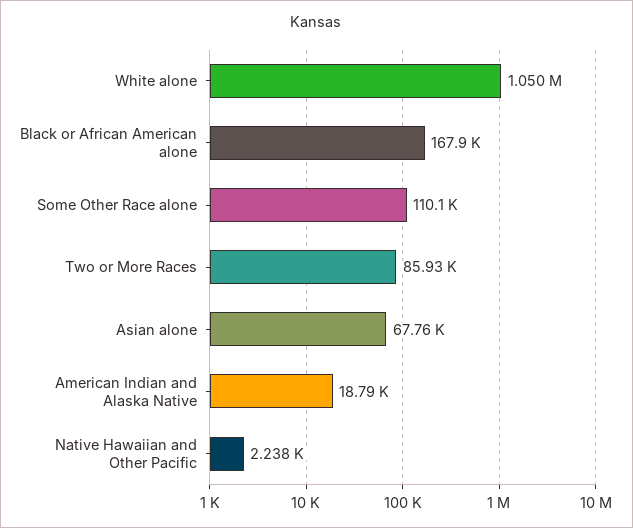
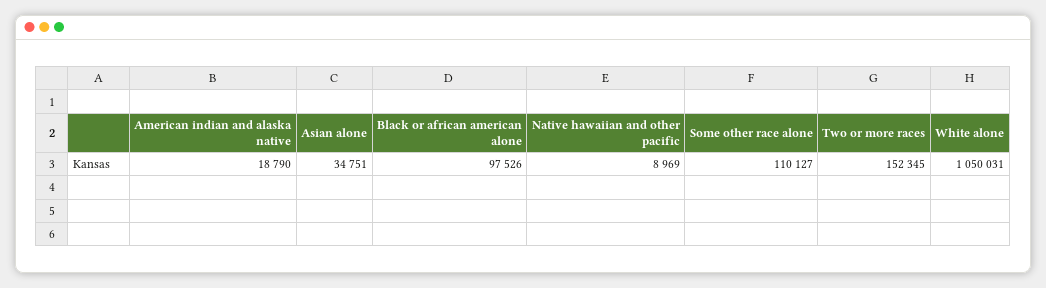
  {
    "White alone": 1050031,
-   "Black or African American alone": 167900,
+   "Black or African American alone": 97526,
    "Some Other Race alone": 110127,
-   "Two or More Races": 85930,
+   "Two or More Races": 152345,
-   "Asian alone": 67760,
+   "Asian alone": 34751,
    "American Indian and Alaska Native": 18790,
-   "Native Hawaiian and Other Pacific": 2238
+   "Native Hawaiian and Other Pacific": 8969
  }

